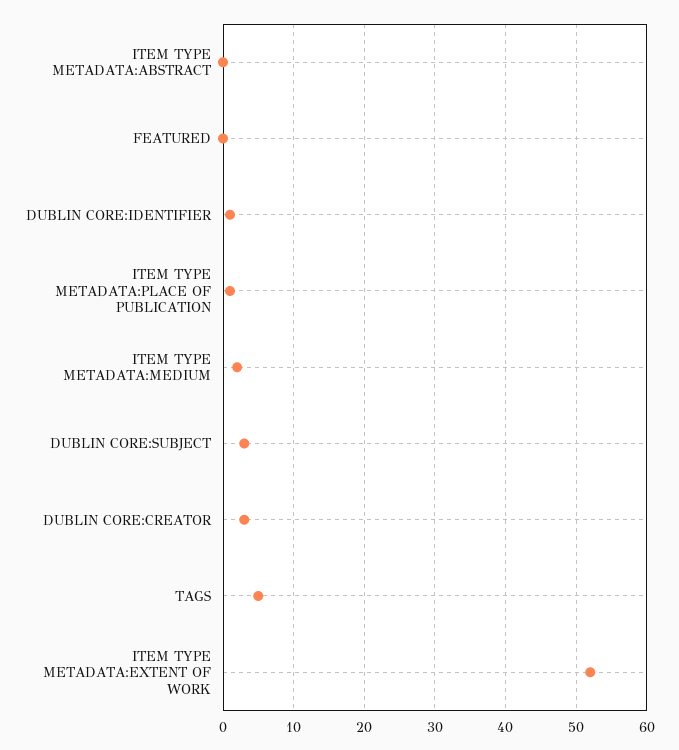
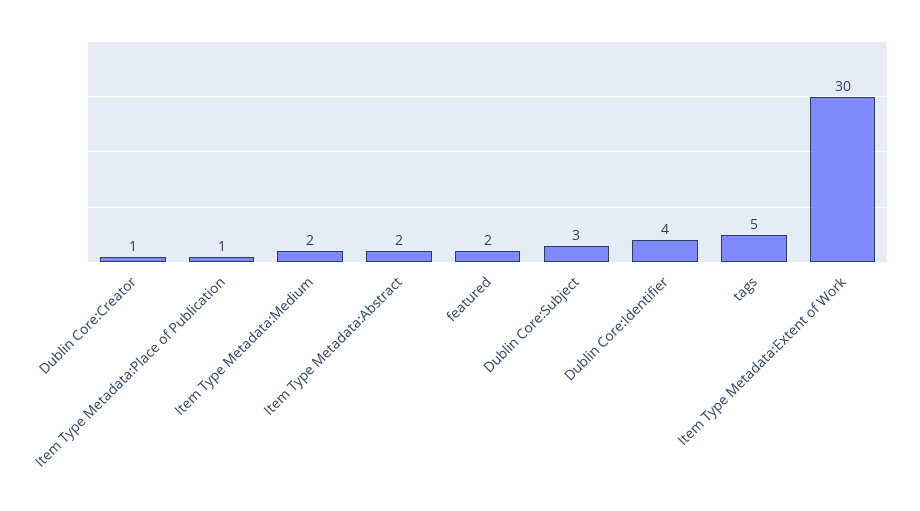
  {
-   "ITEM TYPE METADATA:ABSTRACT": 0,
+   "ITEM TYPE METADATA:ABSTRACT": 2,
-   "FEATURED": 0,
+   "FEATURED": 2,
-   "DUBLIN CORE:IDENTIFIER": 1,
+   "DUBLIN CORE:IDENTIFIER": 4,
    "ITEM TYPE METADATA:PLACE OF PUBLICATION": 1,
    "ITEM TYPE METADATA:MEDIUM": 2,
    "DUBLIN CORE:SUBJECT": 3,
-   "DUBLIN CORE:CREATOR": 3,
+   "DUBLIN CORE:CREATOR": 1,
    "TAGS": 5,
-   "ITEM TYPE METADATA:EXTENT OF WORK": 52
+   "ITEM TYPE METADATA:EXTENT OF WORK": 30
  }

